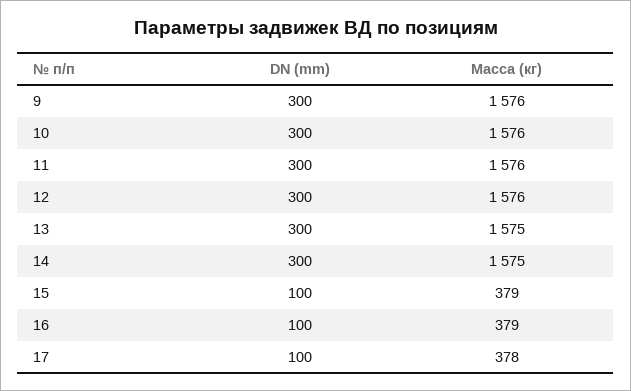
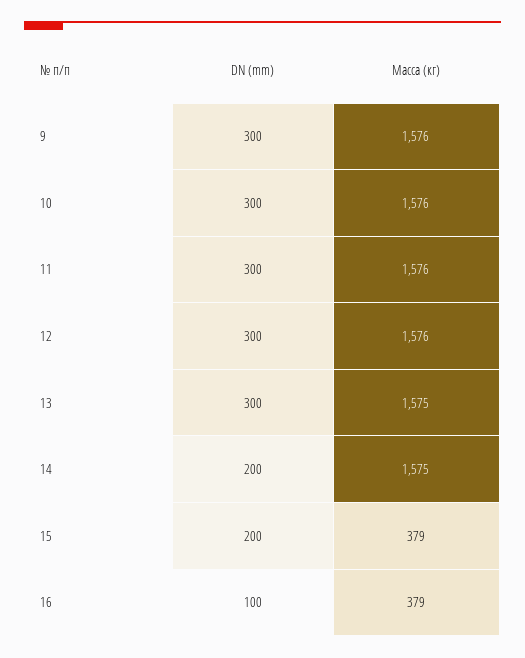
  {
    "DN (mm)": {
      "9": 300,
      "10": 300,
      "11": 300,
      "12": 300,
      "13": 300,
-     "14": 300,
+     "14": 200,
-     "15": 100,
+     "15": 200,
-     "16": 100,
+     "16": 100
-     "17": 100
    },
    "Масса (кг)": {
      "9": 1576,
      "10": 1576,
      "11": 1576,
      "12": 1576,
      "13": 1575,
      "14": 1575,
      "15": 379,
-     "16": 379,
+     "16": 379
-     "17": 378
    }
  }

